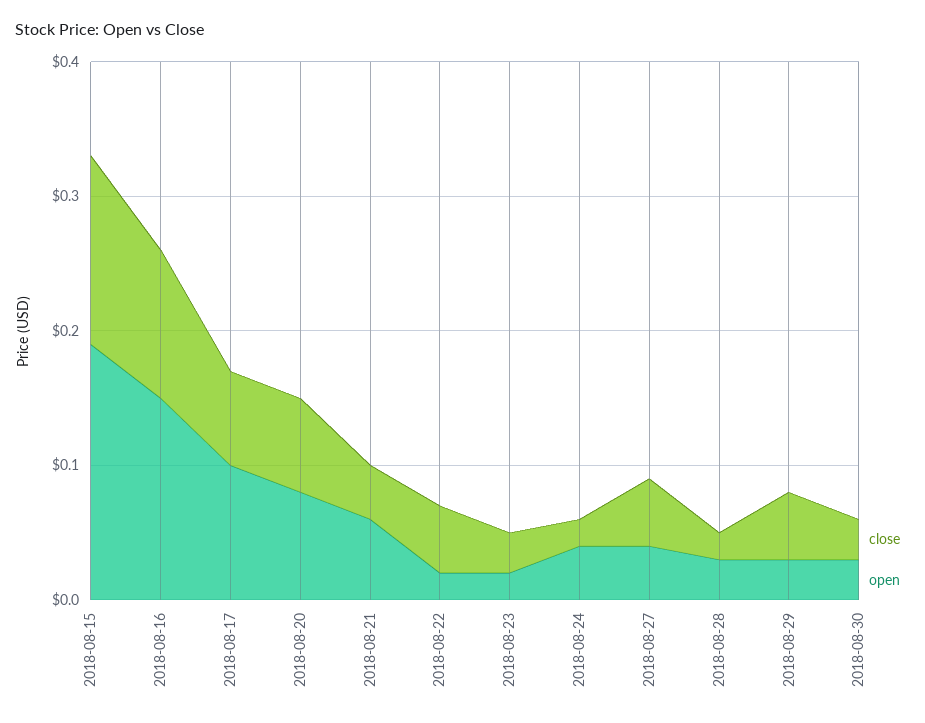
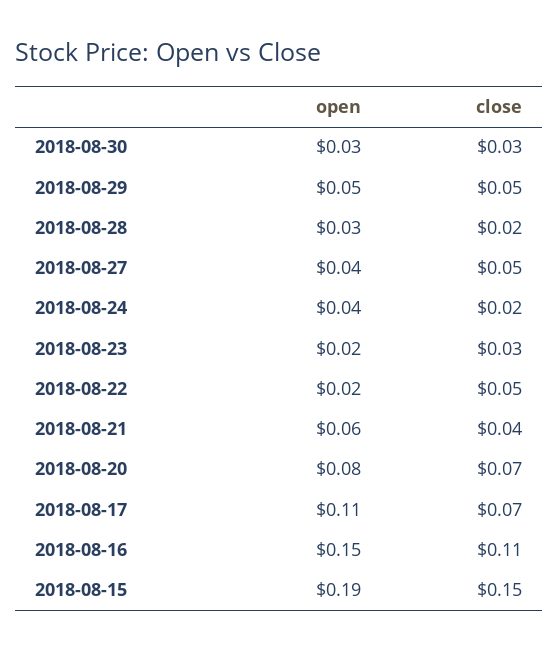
  {
    "close": {
-     "2018-08-15": 0.14,
+     "2018-08-15": 0.15,
      "2018-08-16": 0.11,
      "2018-08-17": 0.07,
      "2018-08-20": 0.07,
      "2018-08-21": 0.04,
      "2018-08-22": 0.05,
      "2018-08-23": 0.03,
      "2018-08-24": 0.02,
      "2018-08-27": 0.05,
      "2018-08-28": 0.02,
      "2018-08-29": 0.05,
      "2018-08-30": 0.03
    },
    "open": {
      "2018-08-15": 0.19,
      "2018-08-16": 0.15,
-     "2018-08-17": 0.1,
+     "2018-08-17": 0.11,
      "2018-08-20": 0.08,
      "2018-08-21": 0.06,
      "2018-08-22": 0.02,
      "2018-08-23": 0.02,
      "2018-08-24": 0.04,
      "2018-08-27": 0.04,
      "2018-08-28": 0.03,
-     "2018-08-29": 0.03,
+     "2018-08-29": 0.05,
      "2018-08-30": 0.03
    }
  }

